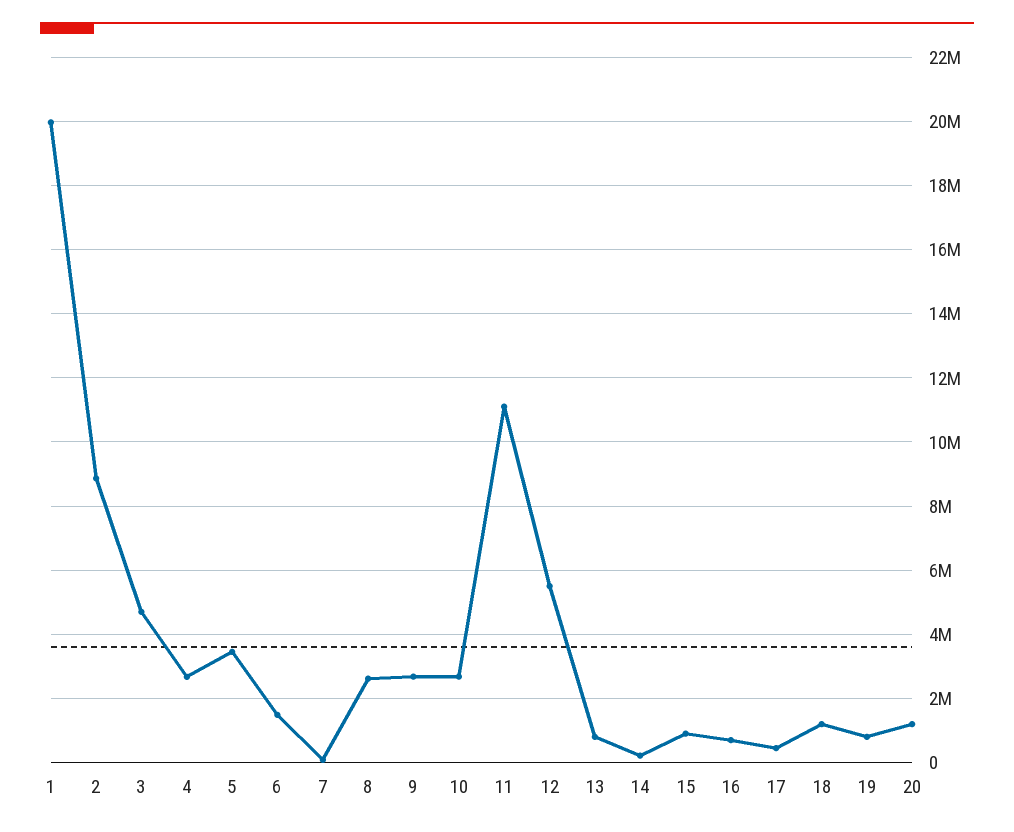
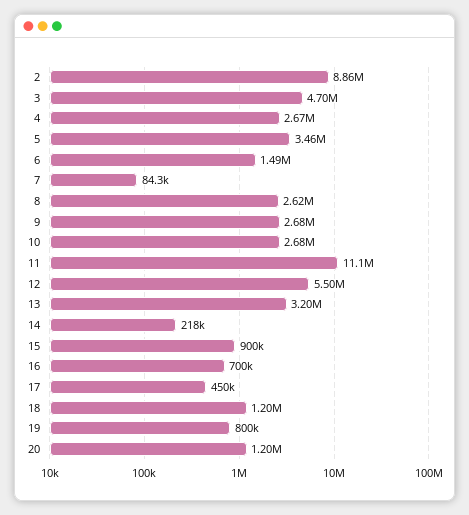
  {
-   "1": 20000000,
    "2": 8860000,
    "3": 4700000,
    "4": 2670000,
    "5": 3460000,
    "6": 1490000,
    "7": 84300,
    "8": 2620000,
    "9": 2680000,
    "10": 2680000,
    "11": 11100000,
    "12": 5500000,
-   "13": 800000,
+   "13": 3200000,
    "14": 218000,
    "15": 900000,
    "16": 700000,
    "17": 450000,
    "18": 1200000,
    "19": 800000,
    "20": 1200000
  }

